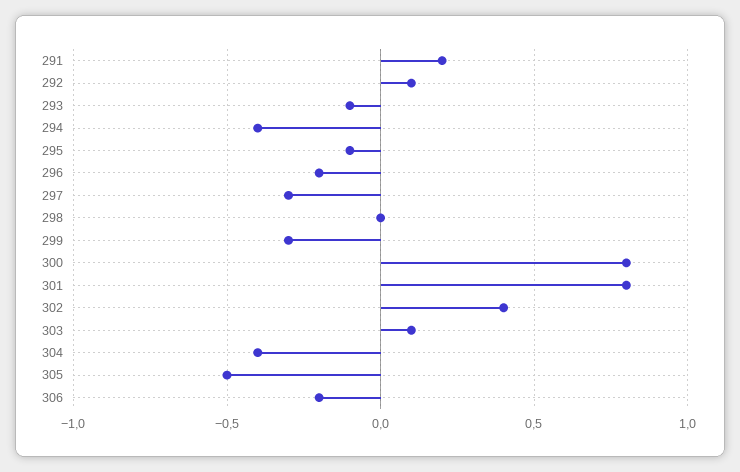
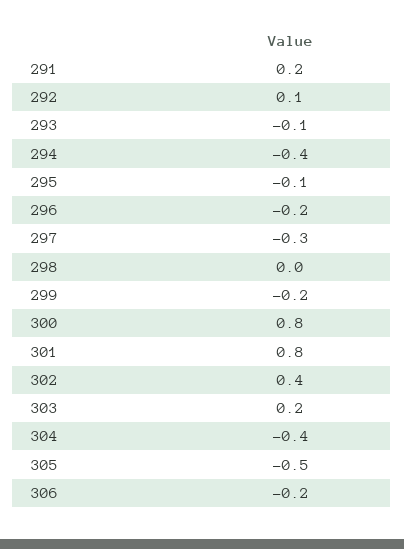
  {
    "291": 0.2,
    "292": 0.1,
    "293": -0.1,
    "294": -0.4,
    "295": -0.1,
    "296": -0.2,
    "297": -0.3,
    "298": 0,
-   "299": -0.3,
+   "299": -0.2,
    "300": 0.8,
    "301": 0.8,
    "302": 0.4,
-   "303": 0.1,
+   "303": 0.2,
    "304": -0.4,
    "305": -0.5,
    "306": -0.2
  }

